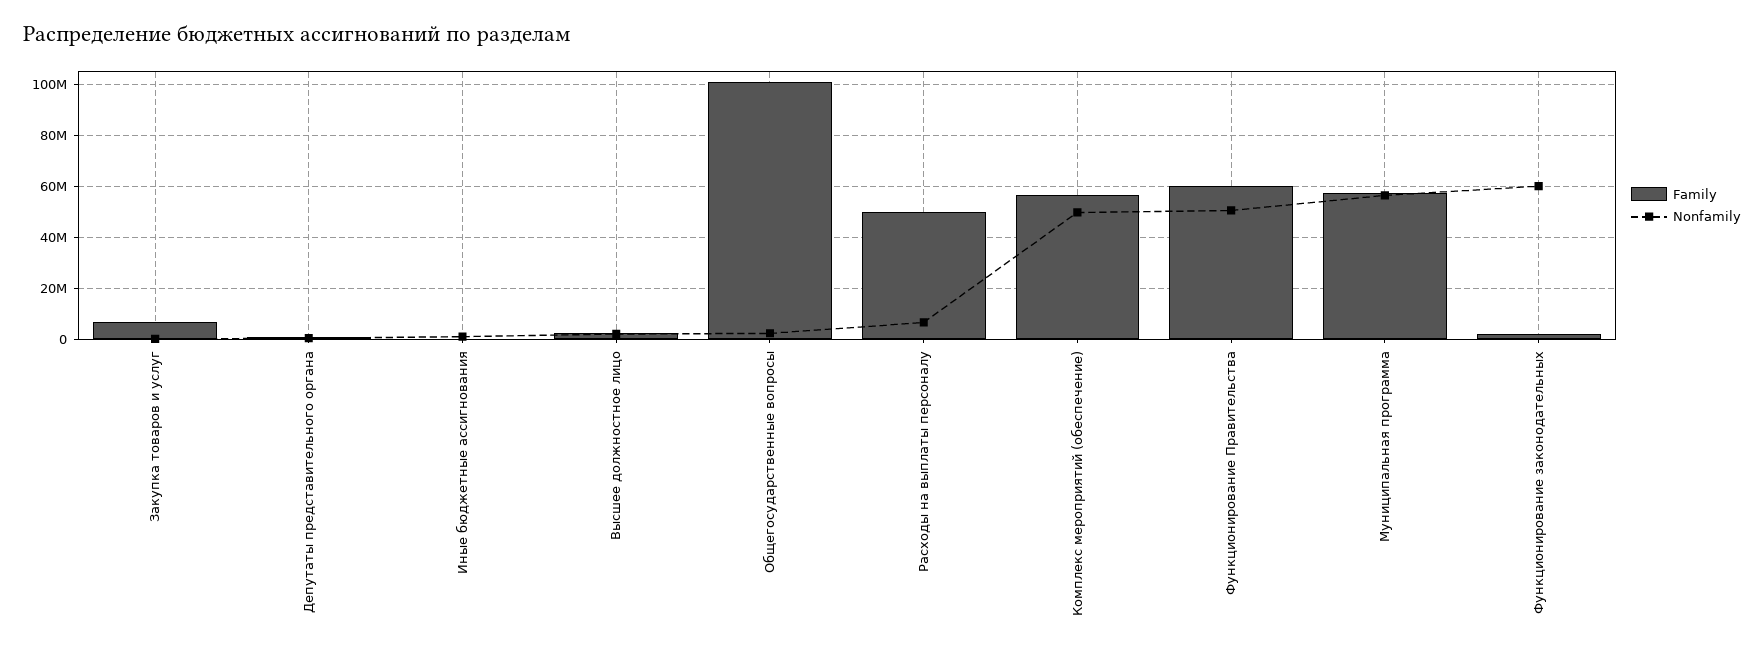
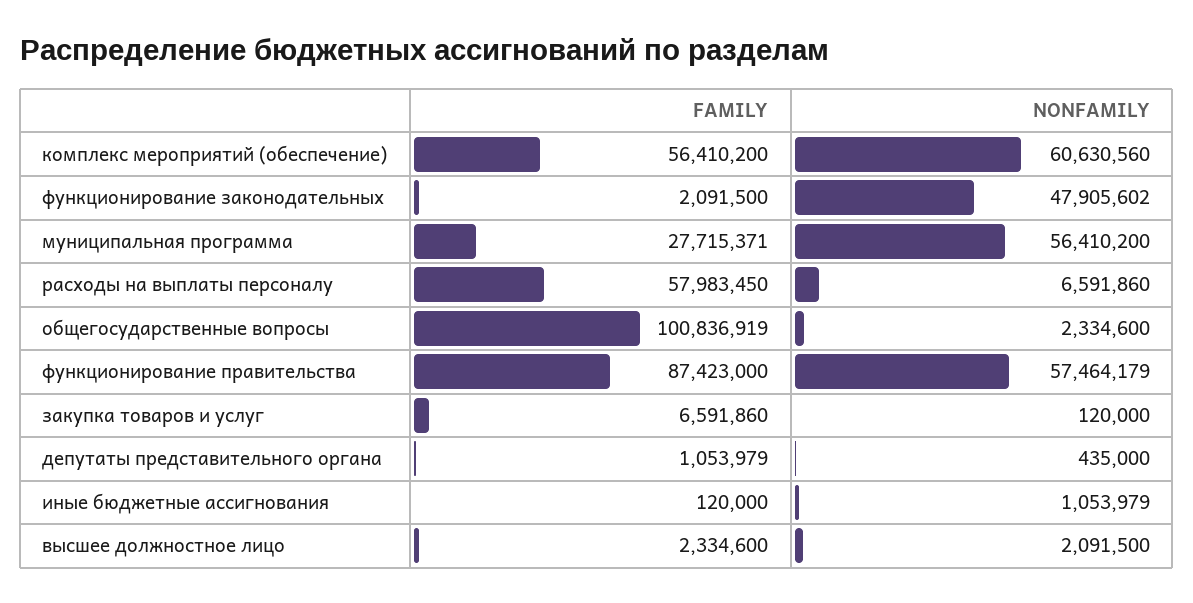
  {
    "Family": {
      "Закупка товаров и услуг": 6591860,
      "Депутаты представительного органа": 1053979,
      "Иные бюджетные ассигнования": 120000,
      "Высшее должностное лицо": 2334600,
      "Общегосударственные вопросы": 100836919,
-     "Расходы на выплаты персоналу": 50000000,
+     "Расходы на выплаты персоналу": 57983450,
      "Комплекс мероприятий (обеспечение)": 56410200,
-     "Функционирование Правительства": 60000000,
+     "Функционирование Правительства": 87423000,
-     "Муниципальная программа": 57500000,
+     "Муниципальная программа": 27715371,
      "Функционирование законодательных": 2091500
    },
    "Nonfamily": {
      "Закупка товаров и услуг": 120000,
      "Депутаты представительного органа": 435000,
      "Иные бюджетные ассигнования": 1053979,
      "Высшее должностное лицо": 2091500,
      "Общегосударственные вопросы": 2334600,
      "Расходы на выплаты персоналу": 6591860,
-     "Комплекс мероприятий (обеспечение)": 50000000,
+     "Комплекс мероприятий (обеспечение)": 60630560,
-     "Функционирование Правительства": 50000000,
+     "Функционирование Правительства": 57464179,
      "Муниципальная программа": 56410200,
-     "Функционирование законодательных": 60000000
+     "Функционирование законодательных": 47905602
    }
  }

